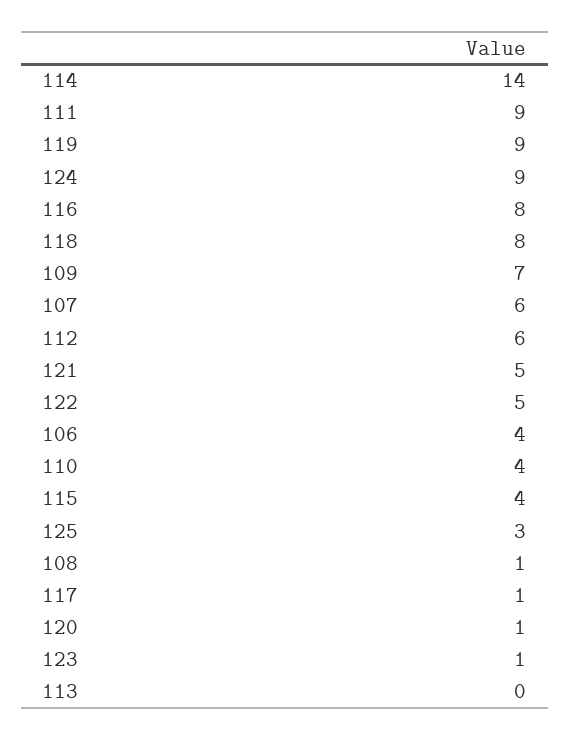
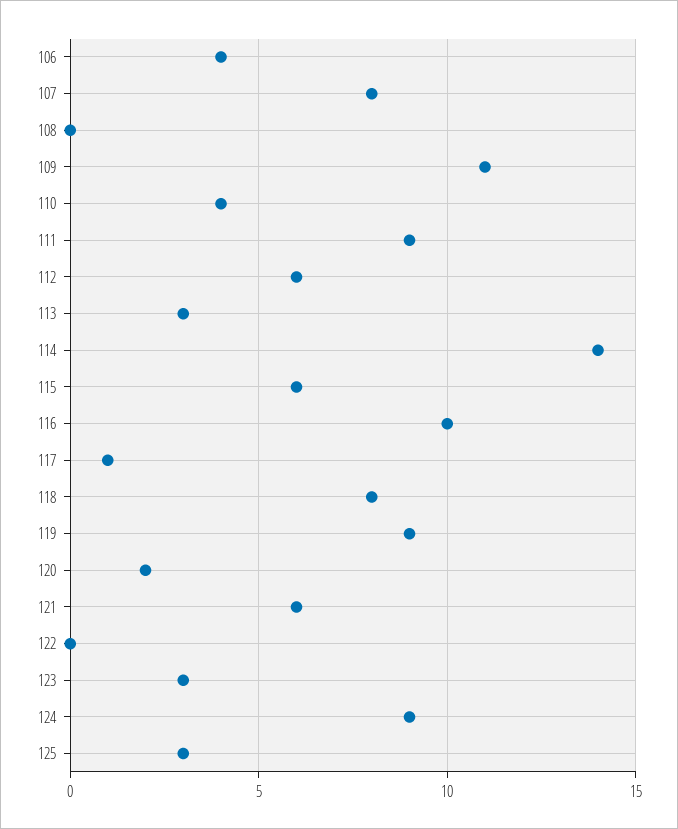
  {
    "114": 14,
    "111": 9,
    "119": 9,
    "124": 9,
-   "116": 8,
+   "116": 10,
    "118": 8,
-   "109": 7,
+   "109": 11,
-   "107": 6,
+   "107": 8,
    "112": 6,
-   "121": 5,
+   "121": 6,
-   "122": 5,
+   "122": 0,
    "106": 4,
    "110": 4,
-   "115": 4,
+   "115": 6,
    "125": 3,
-   "108": 1,
+   "108": 0,
    "117": 1,
-   "120": 1,
+   "120": 2,
-   "123": 1,
+   "123": 3,
-   "113": 0
+   "113": 3
  }

